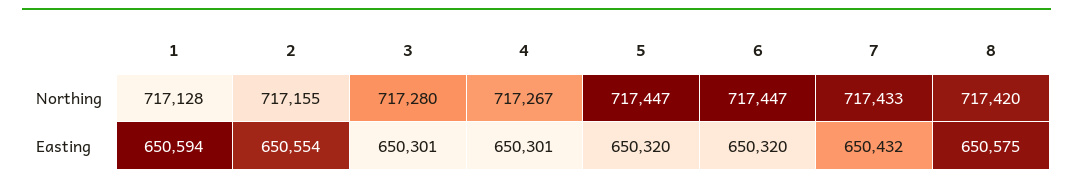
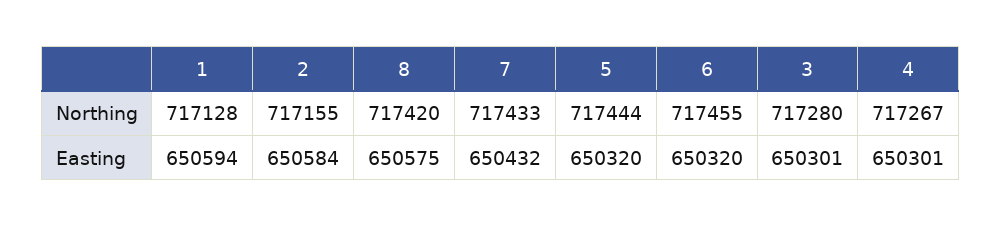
  {
    "1": {
      "Northing": 717128,
      "Easting": 650594
    },
    "2": {
      "Northing": 717155,
-     "Easting": 650554
+     "Easting": 650584
    },
    "3": {
      "Northing": 717280,
      "Easting": 650301
    },
    "4": {
      "Northing": 717267,
      "Easting": 650301
    },
    "5": {
-     "Northing": 717447,
+     "Northing": 717444,
      "Easting": 650320
    },
    "6": {
-     "Northing": 717447,
+     "Northing": 717455,
      "Easting": 650320
    },
    "7": {
      "Northing": 717433,
      "Easting": 650432
    },
    "8": {
      "Northing": 717420,
      "Easting": 650575
    }
  }

